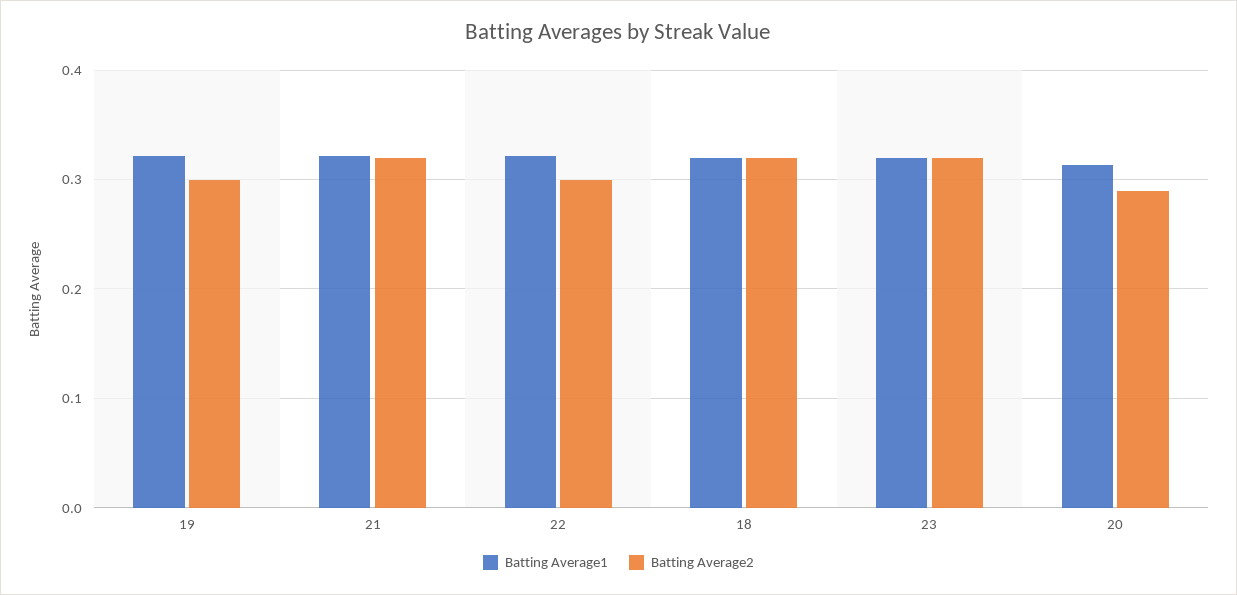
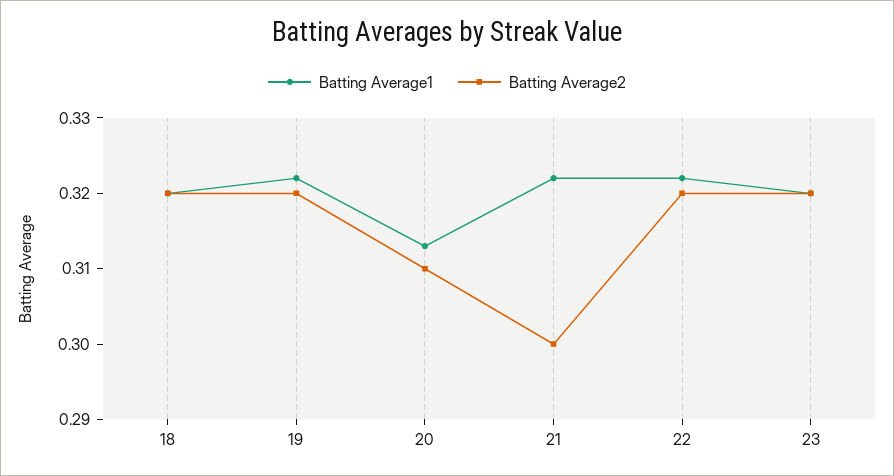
  {
    "Batting Average1": {
      "19": 0.32,
      "21": 0.32,
      "22": 0.32,
      "18": 0.32,
      "23": 0.32,
      "20": 0.315
    },
    "Batting Average2": {
-     "19": 0.3,
+     "19": 0.32,
-     "21": 0.32,
+     "21": 0.3,
-     "22": 0.3,
+     "22": 0.32,
      "18": 0.32,
      "23": 0.32,
-     "20": 0.29
+     "20": 0.31
    }
  }

